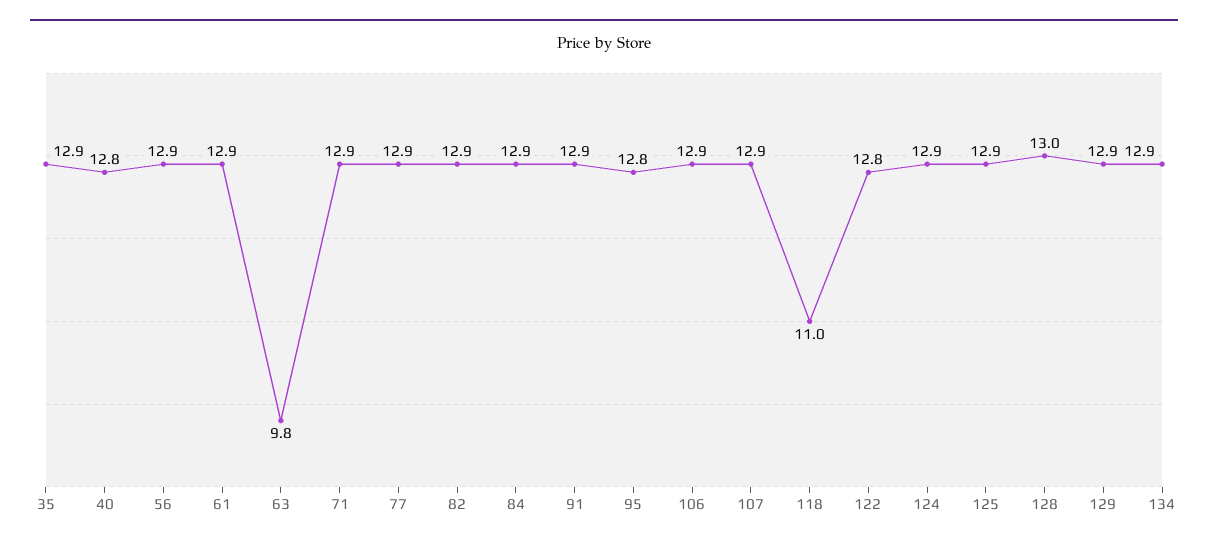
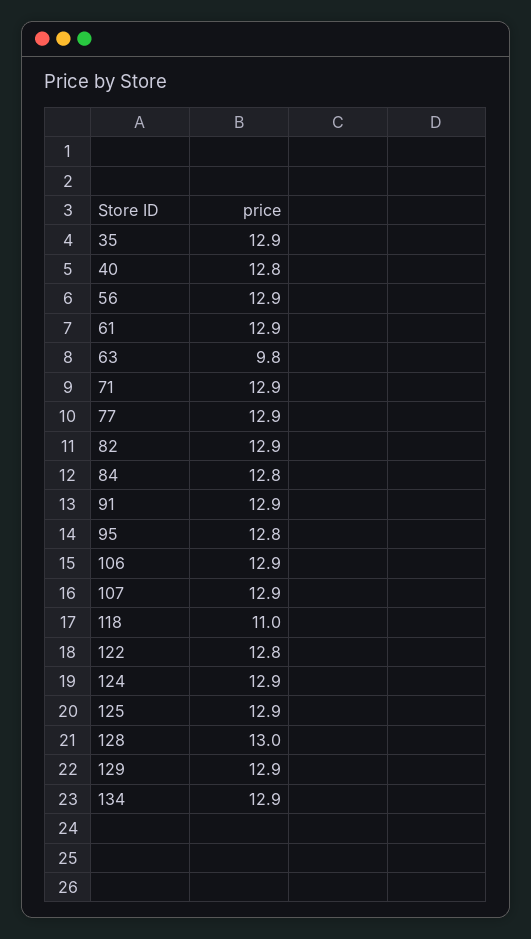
  {
    "35": 12.9,
    "40": 12.8,
    "56": 12.9,
    "61": 12.9,
    "63": 9.8,
    "71": 12.9,
    "77": 12.9,
    "82": 12.9,
-   "84": 12.9,
+   "84": 12.8,
    "91": 12.9,
    "95": 12.8,
    "106": 12.9,
    "107": 12.9,
    "118": 11,
    "122": 12.8,
    "124": 12.9,
    "125": 12.9,
    "128": 13,
    "129": 12.9,
    "134": 12.9
  }

